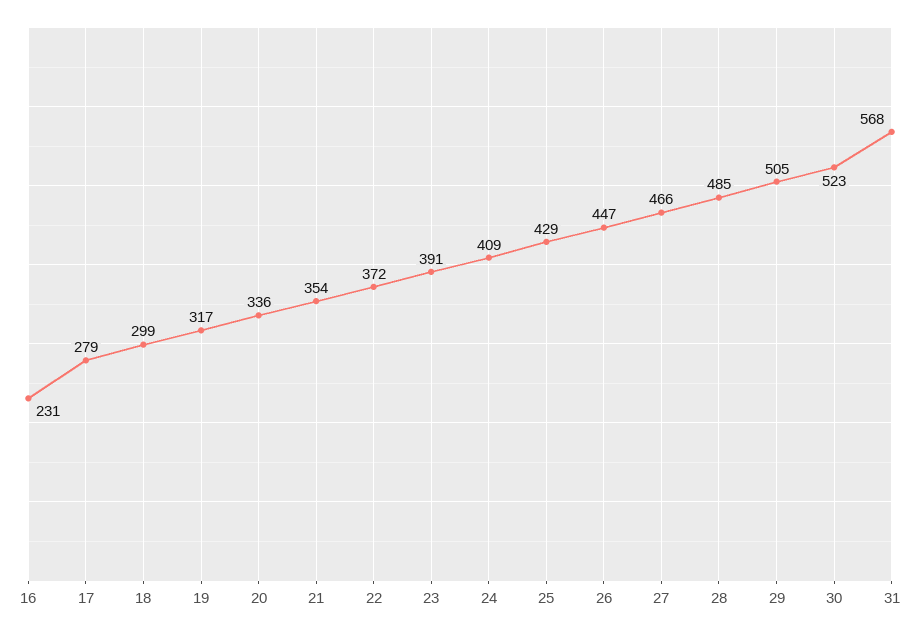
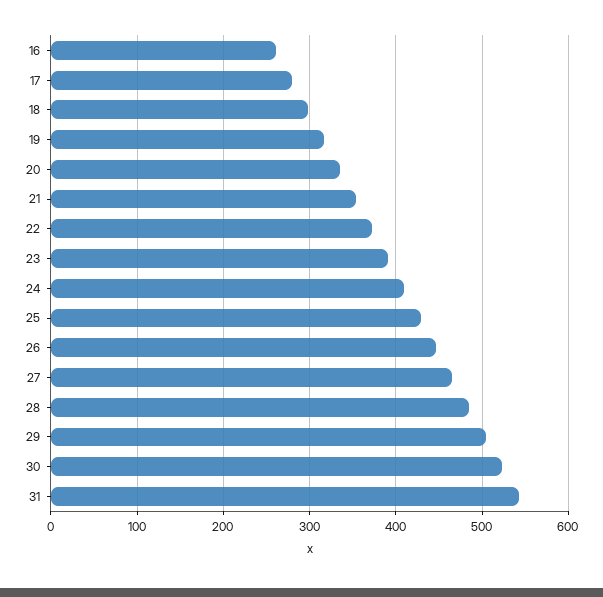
  {
-   "16": 231,
+   "16": 260,
    "17": 279,
    "18": 299,
    "19": 317,
    "20": 336,
    "21": 354,
    "22": 372,
    "23": 391,
    "24": 409,
    "25": 429,
    "26": 447,
    "27": 466,
    "28": 485,
    "29": 505,
    "30": 523,
-   "31": 568
+   "31": 540
  }

